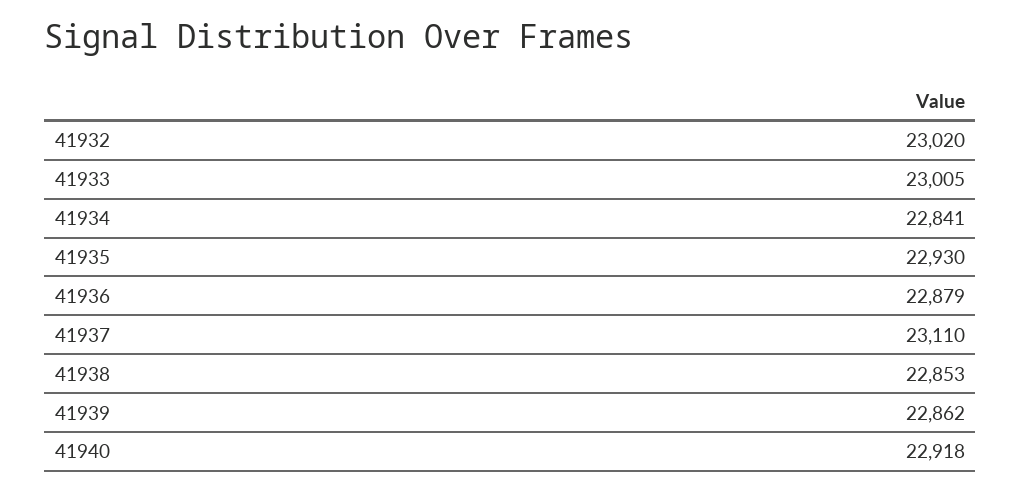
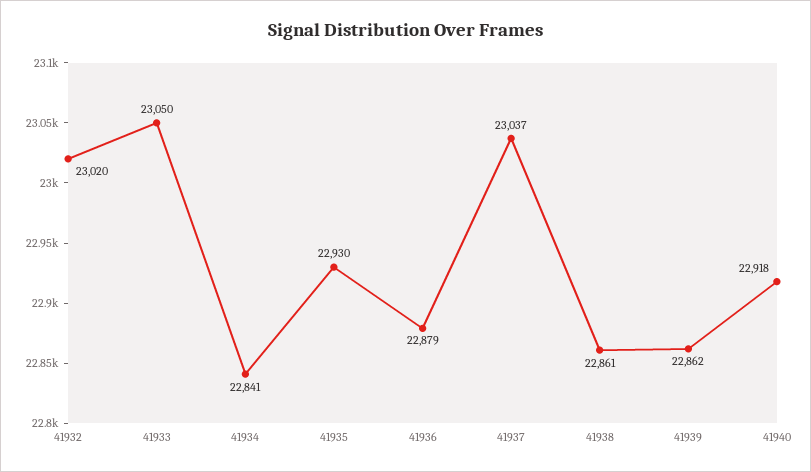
  {
    "41932": 23020,
-   "41933": 23005,
+   "41933": 23050,
    "41934": 22841,
    "41935": 22930,
    "41936": 22879,
-   "41937": 23110,
+   "41937": 23037,
-   "41938": 22853,
+   "41938": 22861,
    "41939": 22862,
    "41940": 22918
  }

